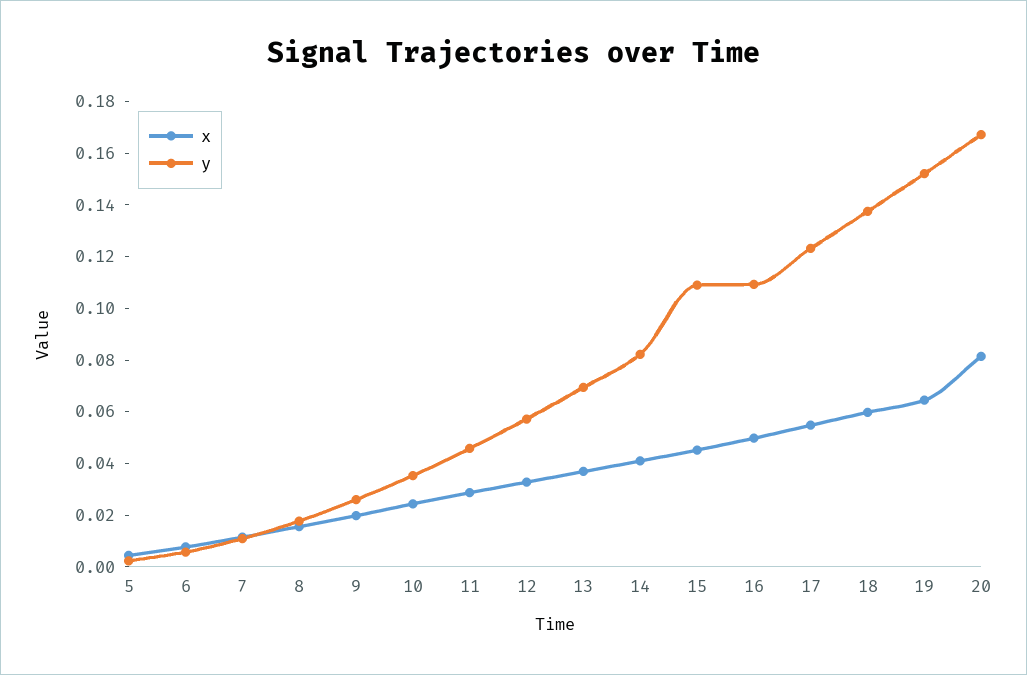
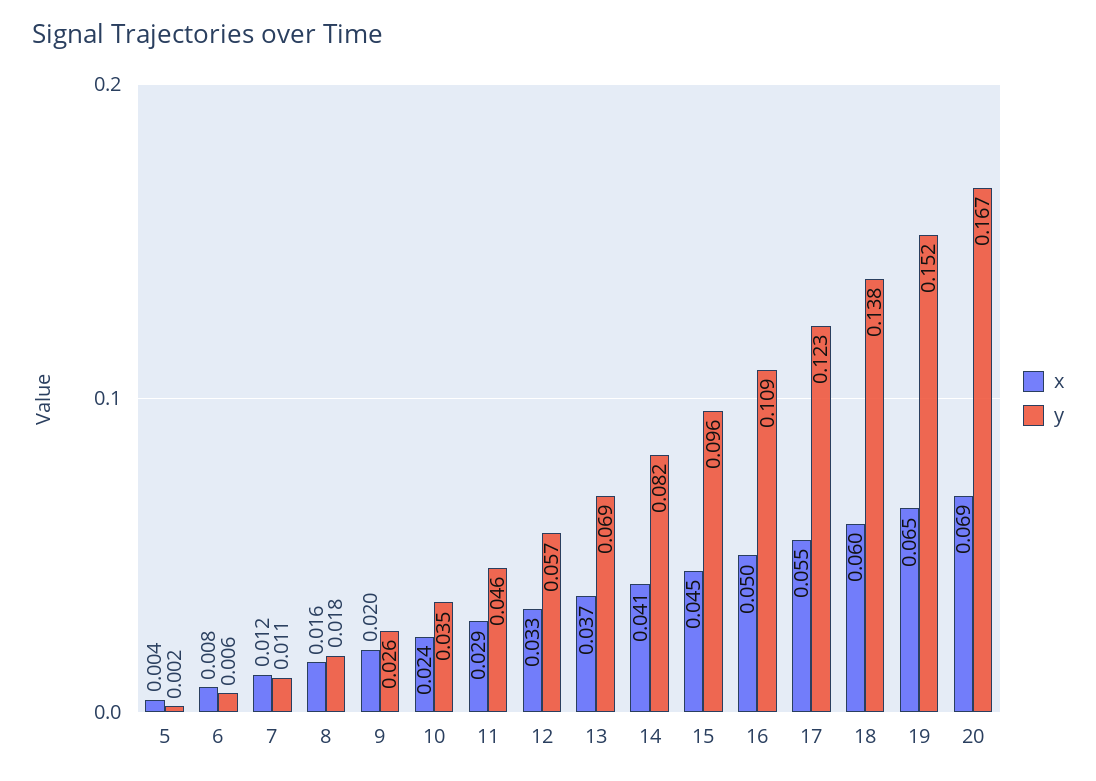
  {
    "x": {
      "5": 0.004,
      "6": 0.008,
      "7": 0.012,
      "8": 0.016,
      "9": 0.02,
      "10": 0.024,
      "11": 0.029,
      "12": 0.033,
      "13": 0.037,
      "14": 0.041,
      "15": 0.045,
      "16": 0.05,
      "17": 0.055,
      "18": 0.06,
      "19": 0.065,
-     "20": 0.08
+     "20": 0.069
    },
    "y": {
      "5": 0.002,
      "6": 0.006,
      "7": 0.011,
      "8": 0.018,
      "9": 0.026,
      "10": 0.035,
      "11": 0.046,
      "12": 0.057,
      "13": 0.069,
      "14": 0.082,
-     "15": 0.11,
+     "15": 0.096,
      "16": 0.109,
      "17": 0.123,
      "18": 0.138,
      "19": 0.152,
      "20": 0.167
    }
  }

